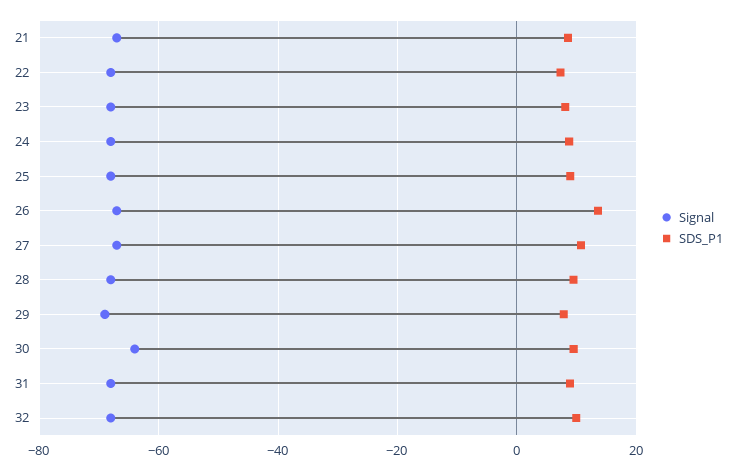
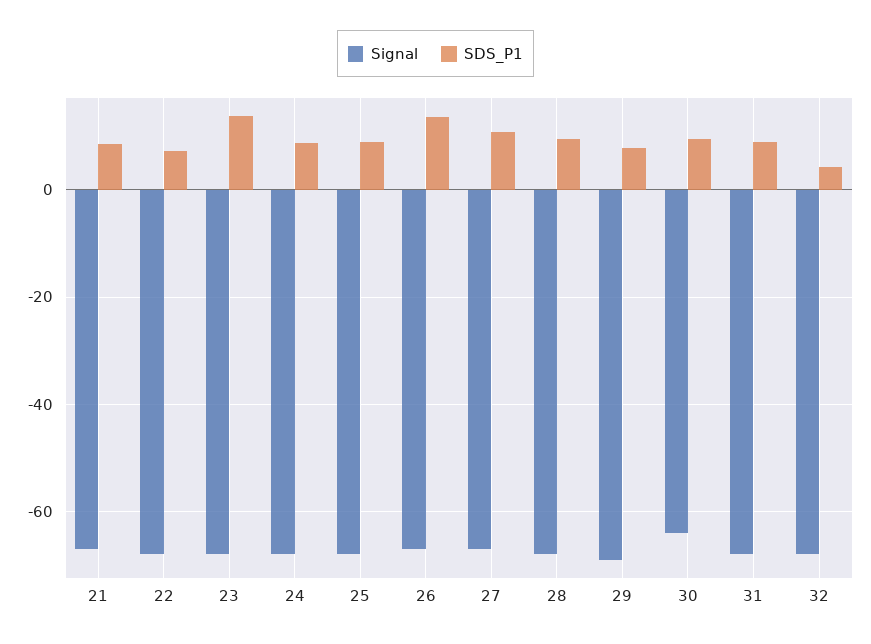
  {
    "Signal": {
      "21": -68,
      "22": -68,
      "23": -68,
      "24": -68,
      "25": -68,
      "26": -68,
      "27": -68,
      "28": -68,
      "29": -70,
      "30": -64,
      "31": -68,
      "32": -68
    },
    "SDS_P1": {
      "21": 8,
      "22": 8,
-     "23": 8,
+     "23": 14,
      "24": 8,
      "25": 8,
      "26": 14,
      "27": 10,
      "28": 10,
      "29": 8,
      "30": 10,
      "31": 8,
-     "32": 10
+     "32": 4
    }
  }

